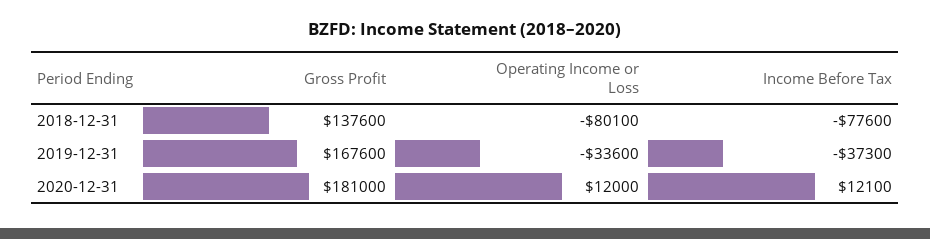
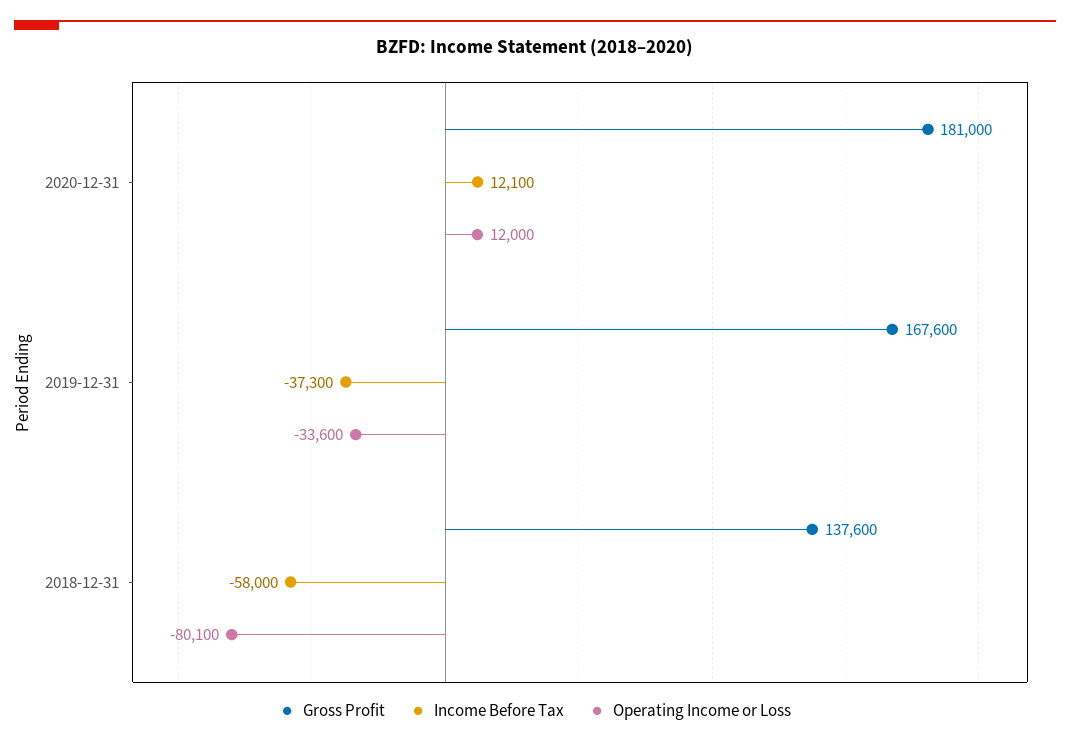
  {
    "Gross Profit": {
      "2018-12-31": 137600,
      "2019-12-31": 167600,
      "2020-12-31": 181000
    },
    "Operating Income or Loss": {
      "2018-12-31": -80100,
      "2019-12-31": -33600,
      "2020-12-31": 12000
    },
    "Income Before Tax": {
-     "2018-12-31": -77600,
+     "2018-12-31": -58000,
      "2019-12-31": -37300,
      "2020-12-31": 12100
    }
  }

